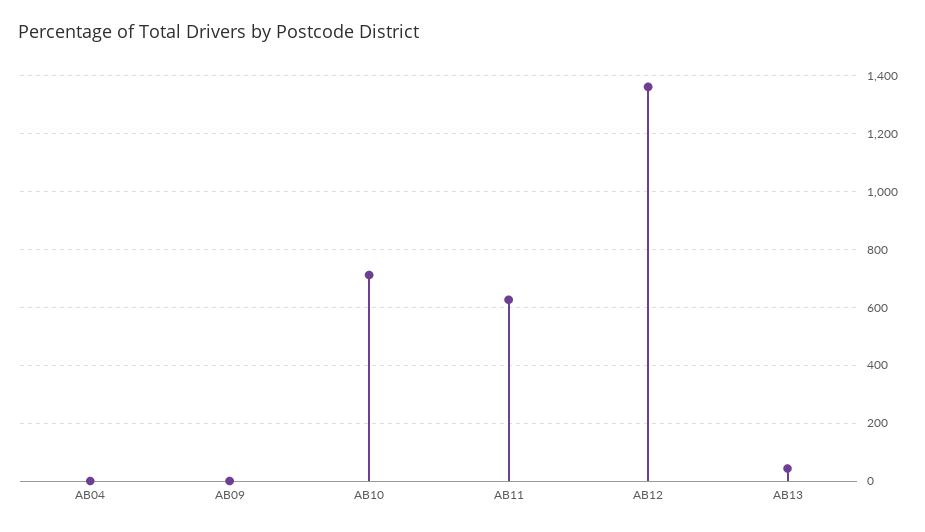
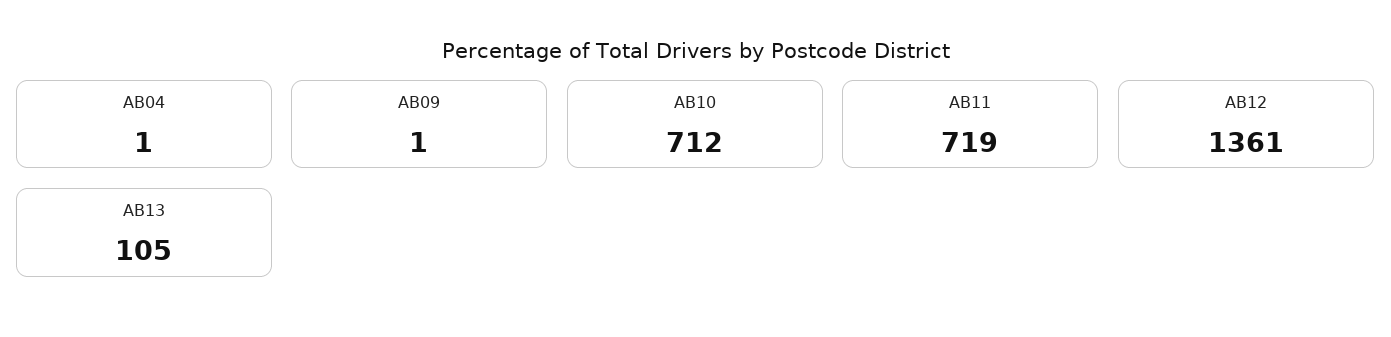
  {
    "AB04": 1,
    "AB09": 1,
    "AB10": 712,
-   "AB11": 625,
+   "AB11": 719,
    "AB12": 1361,
-   "AB13": 50
+   "AB13": 105
  }

